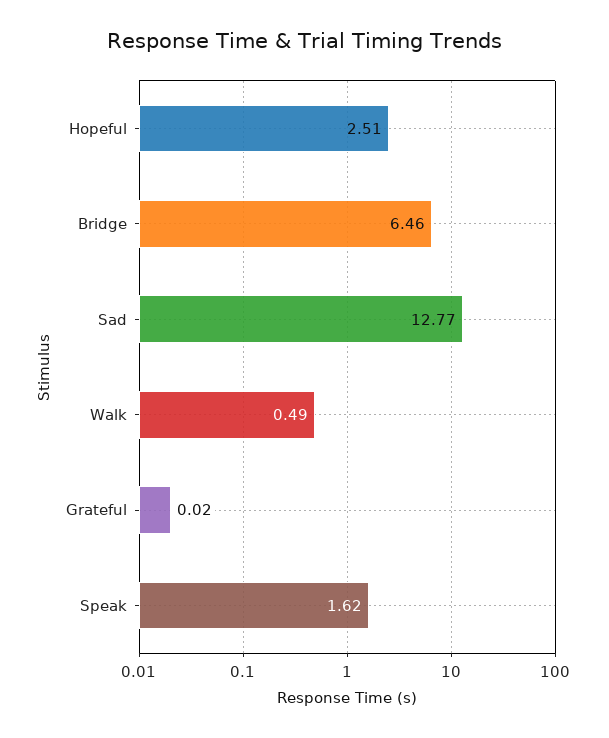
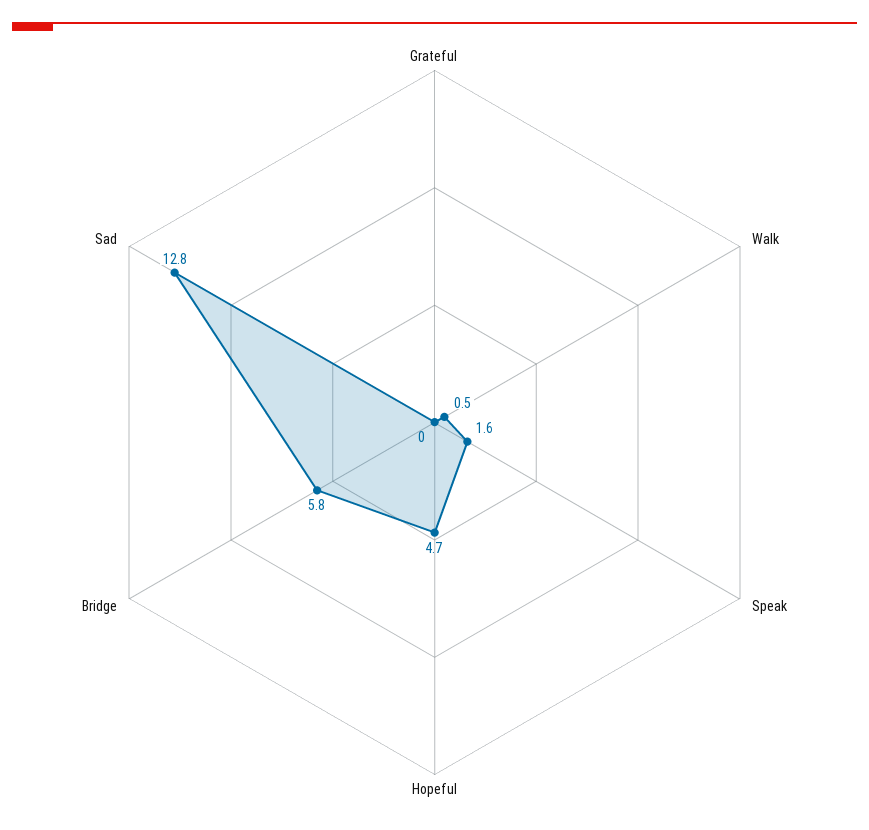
  {
-   "Hopeful": 2.51,
+   "Hopeful": 4.7,
-   "Bridge": 6.46,
+   "Bridge": 5.8,
    "Sad": 12.77,
    "Walk": 0.49,
    "Grateful": 0.02,
    "Speak": 1.62
  }

